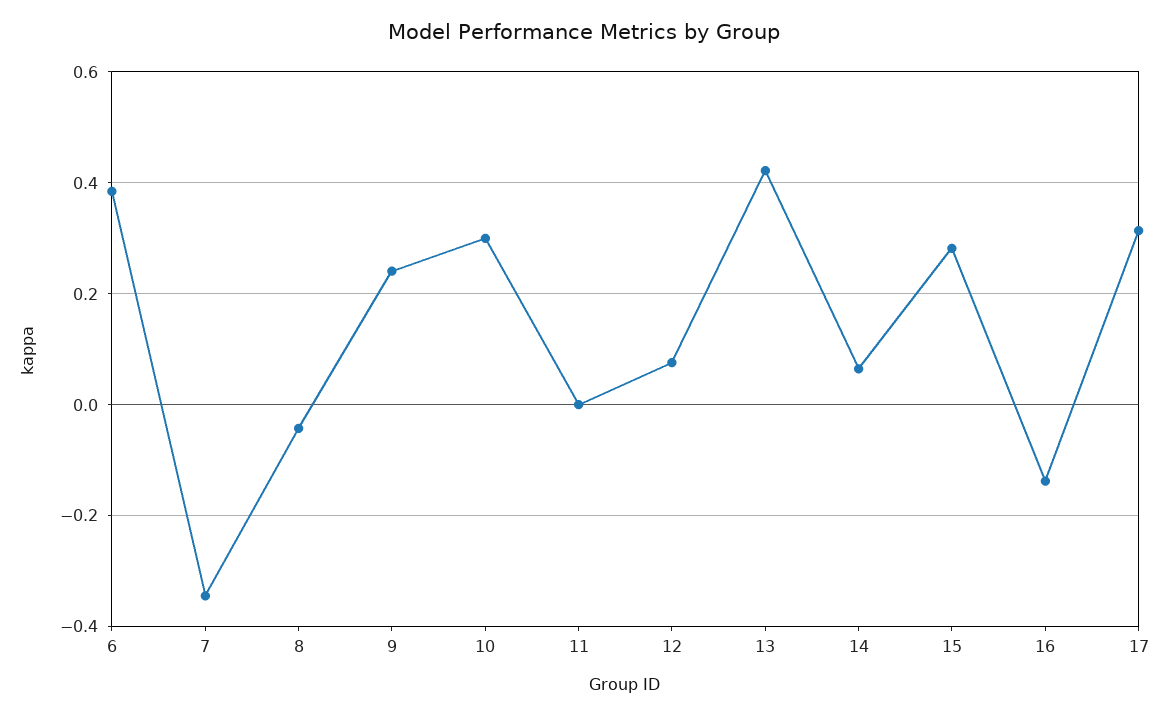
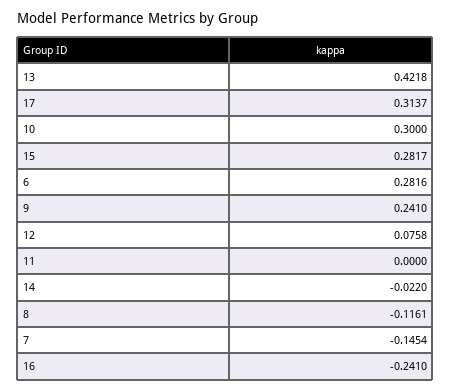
  {
-   "6": 0.38,
+   "6": 0.2816,
-   "7": -0.34,
+   "7": -0.1454,
-   "8": -0.04,
+   "8": -0.1161,
    "9": 0.241,
    "10": 0.3,
    "11": 0,
    "12": 0.0758,
    "13": 0.4218,
-   "14": 0.06,
+   "14": -0.022,
    "15": 0.2817,
-   "16": -0.14,
+   "16": -0.241,
    "17": 0.3137
  }

